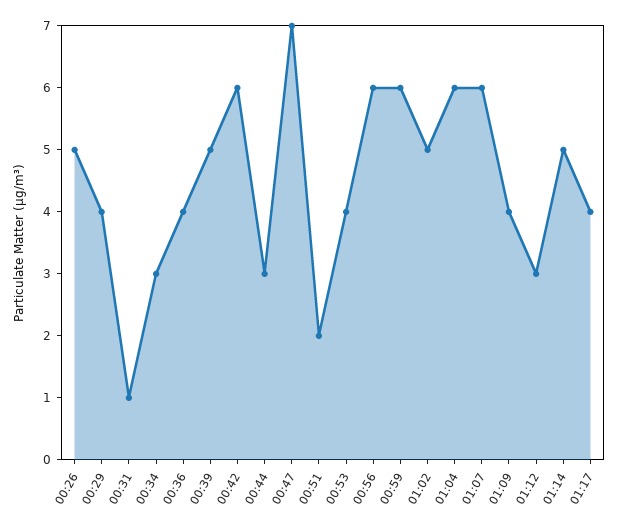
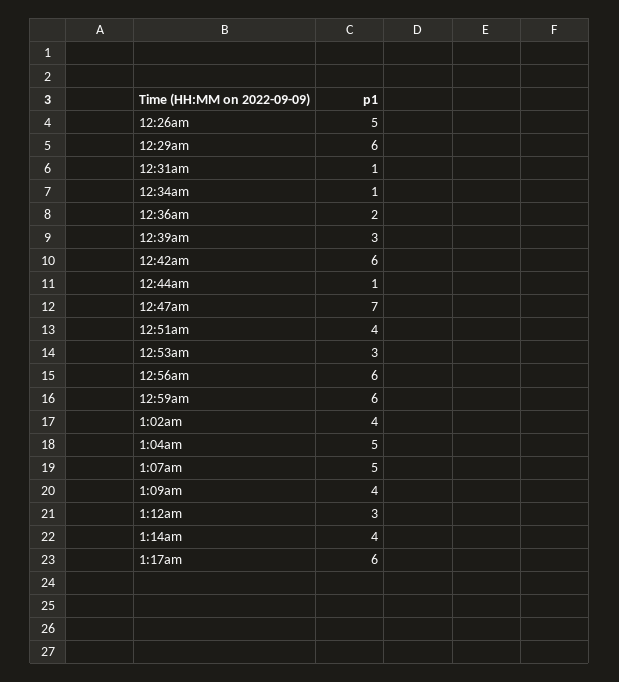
  {
    "00:26": 5,
-   "00:29": 4,
+   "00:29": 6,
    "00:31": 1,
-   "00:34": 3,
+   "00:34": 1,
-   "00:36": 4,
+   "00:36": 2,
-   "00:39": 5,
+   "00:39": 3,
    "00:42": 6,
-   "00:44": 3,
+   "00:44": 1,
    "00:47": 7,
-   "00:51": 2,
+   "00:51": 4,
-   "00:53": 4,
+   "00:53": 3,
    "00:56": 6,
    "00:59": 6,
-   "01:02": 5,
+   "01:02": 4,
-   "01:04": 6,
+   "01:04": 5,
-   "01:07": 6,
+   "01:07": 5,
    "01:09": 4,
    "01:12": 3,
-   "01:14": 5,
+   "01:14": 4,
-   "01:17": 4
+   "01:17": 6
  }

